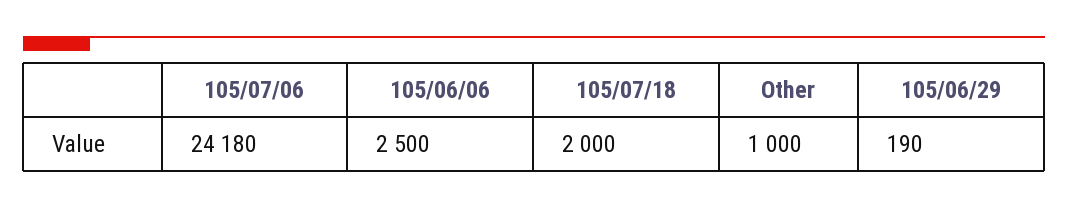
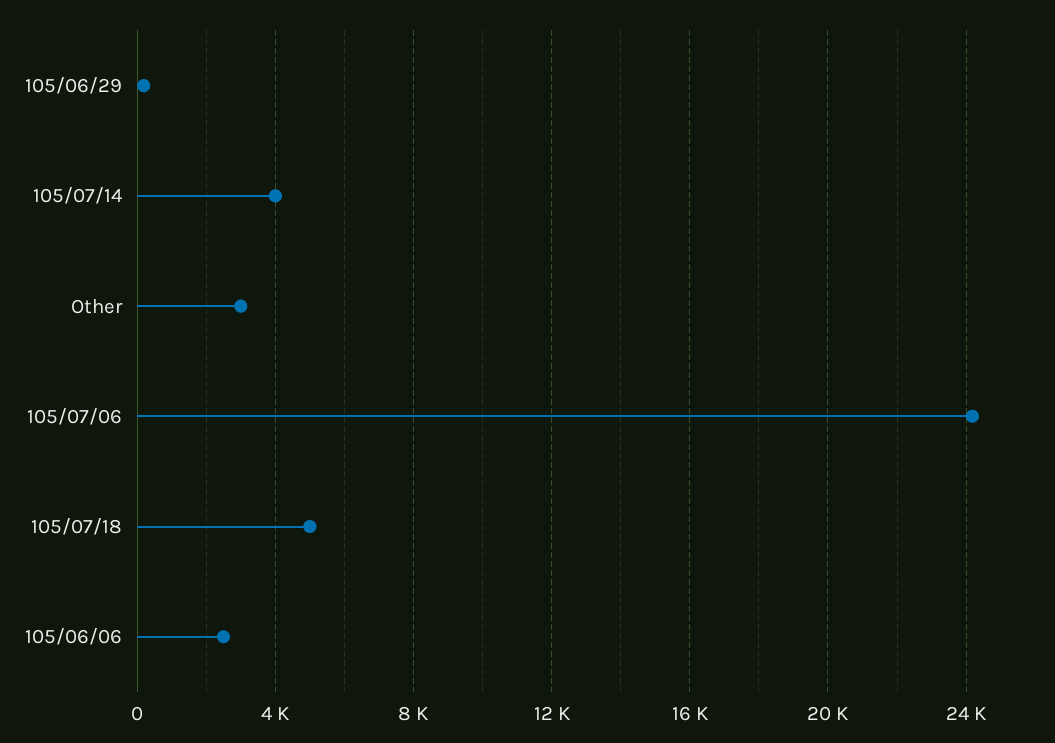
  {
    "105/07/06": 24180,
    "105/06/06": 2500,
-   "105/07/18": 2000,
+   "105/07/18": 5000,
-   "Other": 1000,
+   "Other": 3000,
-   "105/06/29": 190
+   "105/06/29": 190,
+   "105/07/14": 4000
  }

